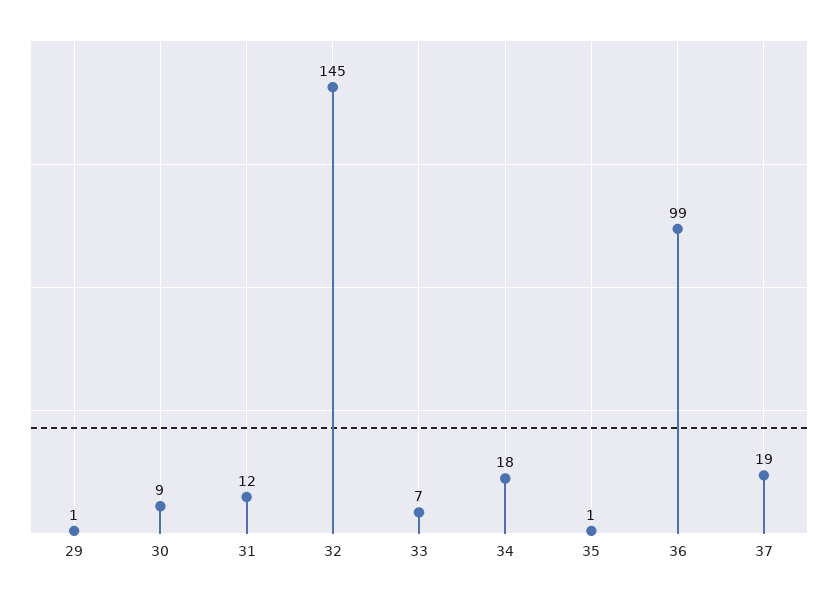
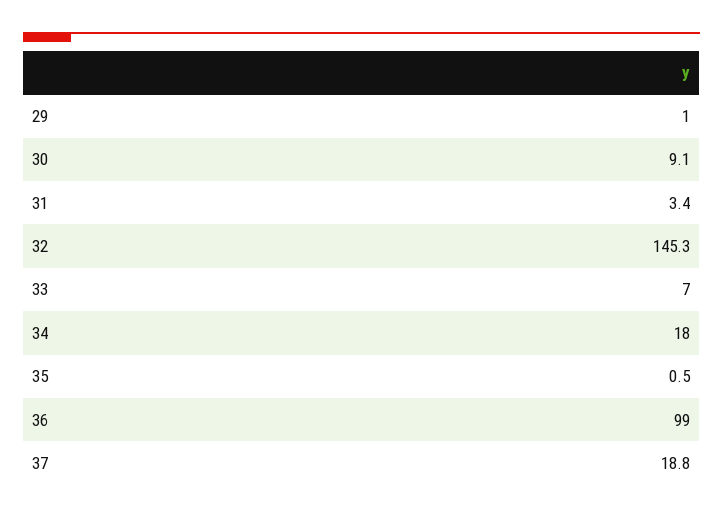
  {
    "29": 1,
    "30": 9.1,
-   "31": 12,
+   "31": 3.4,
    "32": 145.3,
    "33": 7,
    "34": 18,
    "35": 0.5,
    "36": 99,
    "37": 18.8
  }

